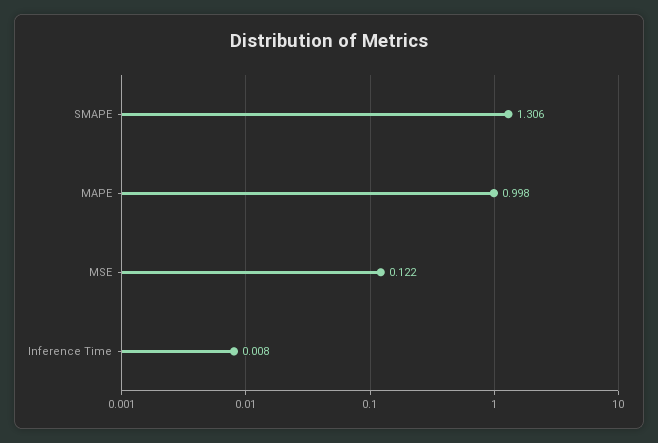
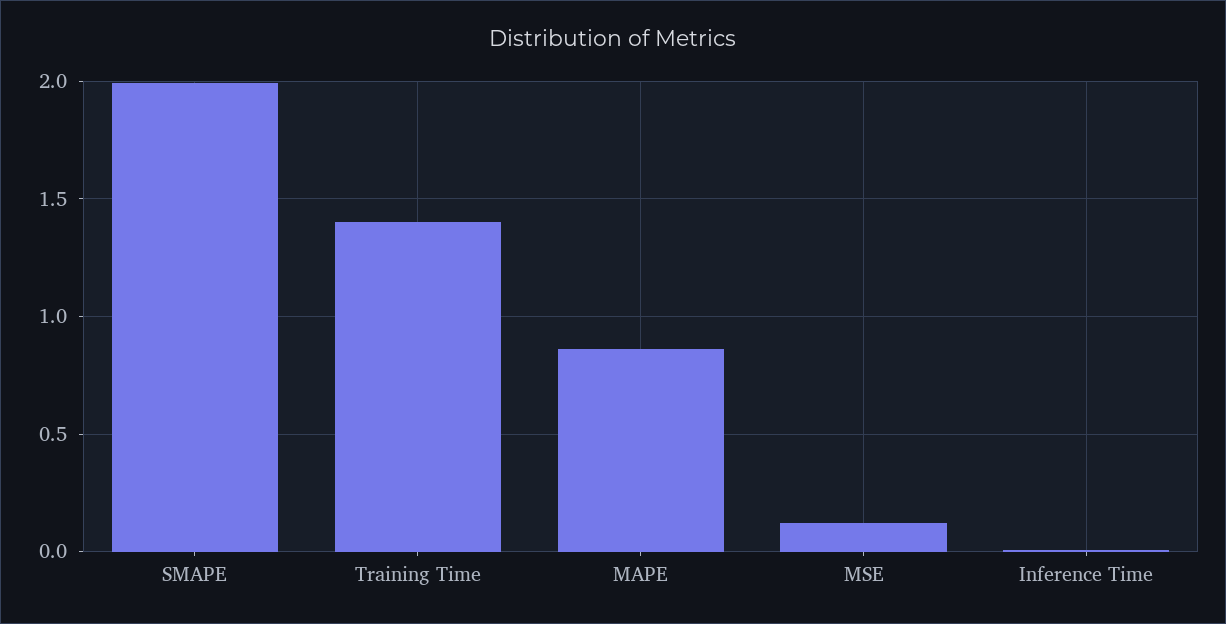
  {
-   "SMAPE": 1.306,
+   "SMAPE": 2,
-   "MAPE": 0.998,
+   "MAPE": 0.85,
    "MSE": 0.122,
-   "Inference Time": 0.008
+   "Inference Time": 0.008,
+   "Training Time": 1.4
  }

